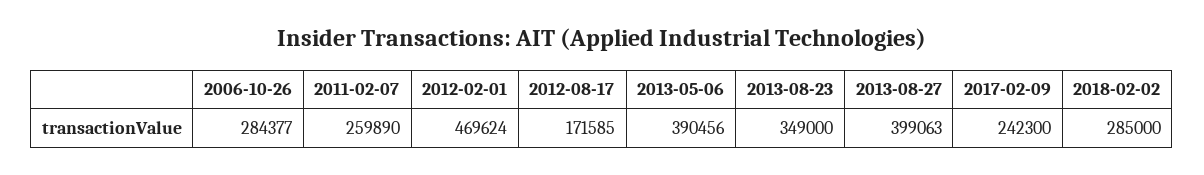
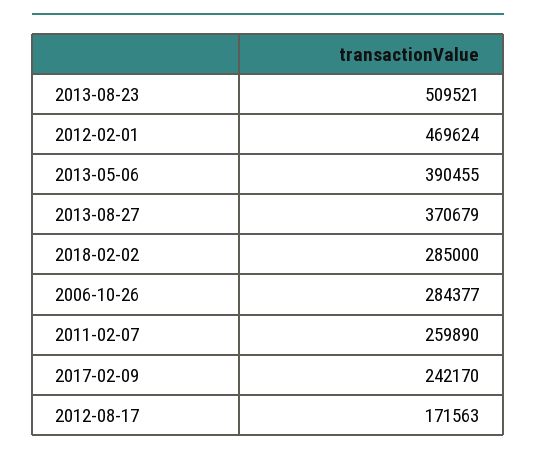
  {
    "2006-10-26": 284377,
    "2011-02-07": 259890,
    "2012-02-01": 469624,
-   "2012-08-17": 171585,
+   "2012-08-17": 171563,
-   "2013-05-06": 390456,
+   "2013-05-06": 390455,
-   "2013-08-23": 349000,
+   "2013-08-23": 509521,
-   "2013-08-27": 399063,
+   "2013-08-27": 370679,
-   "2017-02-09": 242300,
+   "2017-02-09": 242170,
    "2018-02-02": 285000
  }

